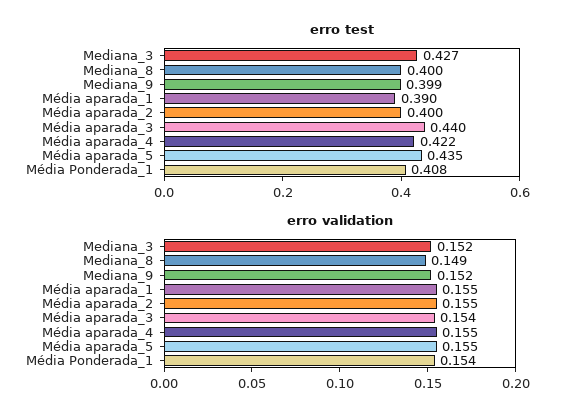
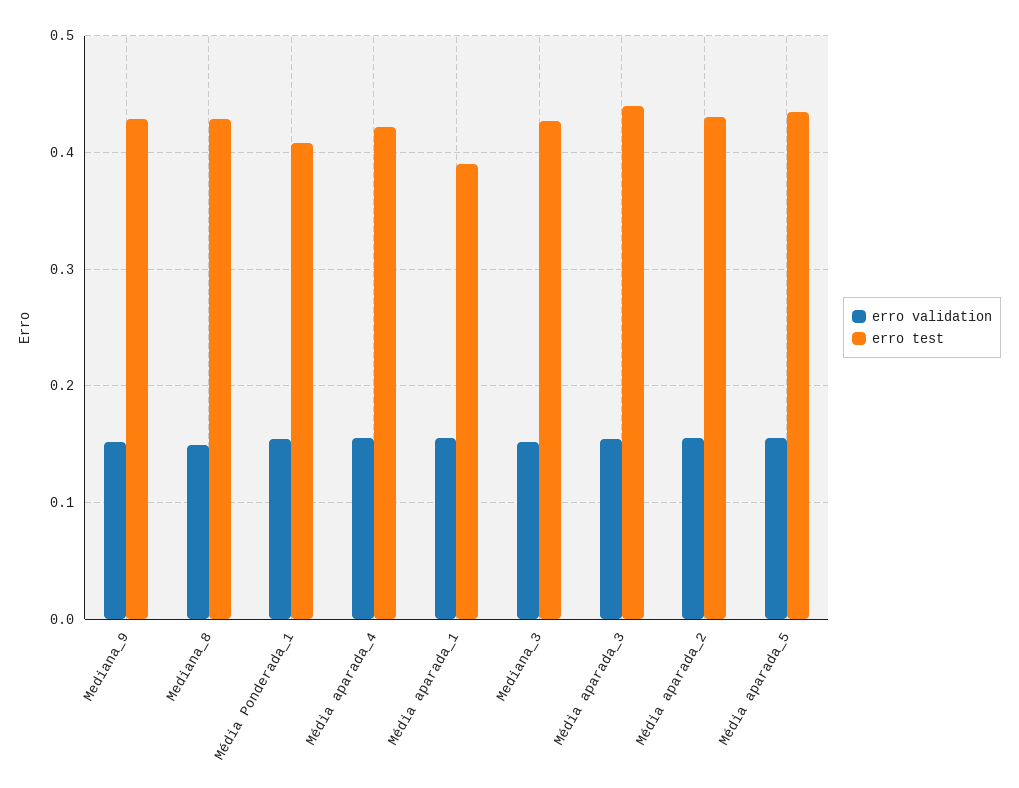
  {
    "erro test": {
      "Mediana_3": 0.427,
-     "Mediana_8": 0.4,
+     "Mediana_8": 0.43,
-     "Mediana_9": 0.399,
+     "Mediana_9": 0.43,
      "Média aparada_1": 0.39,
-     "Média aparada_2": 0.4,
+     "Média aparada_2": 0.43,
      "Média aparada_3": 0.44,
      "Média aparada_4": 0.422,
      "Média aparada_5": 0.435,
      "Média Ponderada_1": 0.408
    },
    "erro validation": {
      "Mediana_3": 0.152,
      "Mediana_8": 0.149,
      "Mediana_9": 0.152,
      "Média aparada_1": 0.155,
      "Média aparada_2": 0.155,
      "Média aparada_3": 0.154,
      "Média aparada_4": 0.155,
      "Média aparada_5": 0.155,
      "Média Ponderada_1": 0.154
    }
  }

